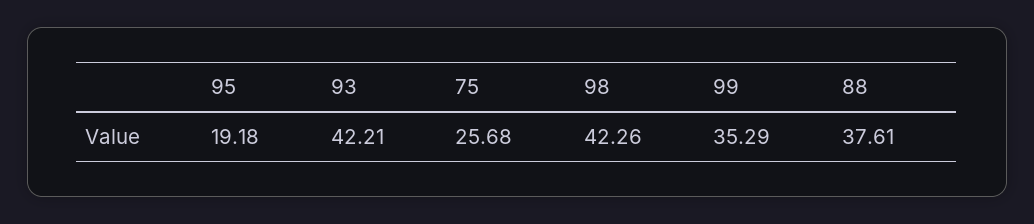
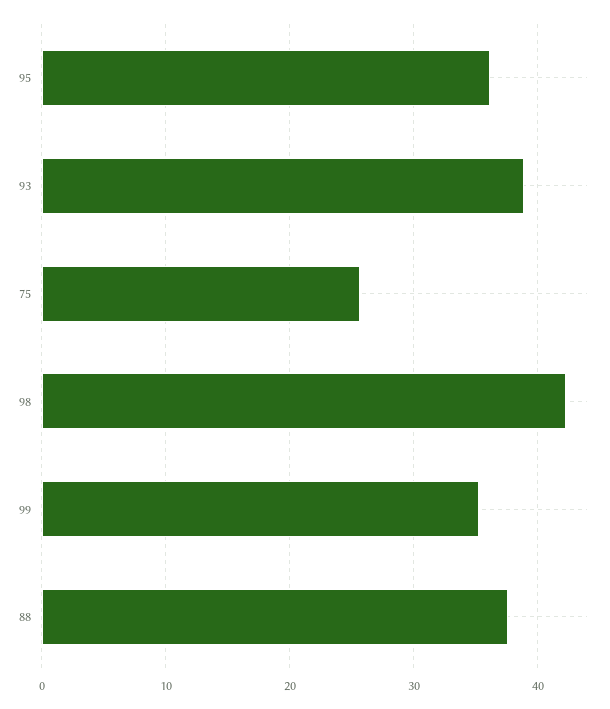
  {
-   "95": 19.18,
+   "95": 36,
-   "93": 42.21,
+   "93": 39,
    "75": 25.68,
    "98": 42.26,
    "99": 35.29,
    "88": 37.61
  }

